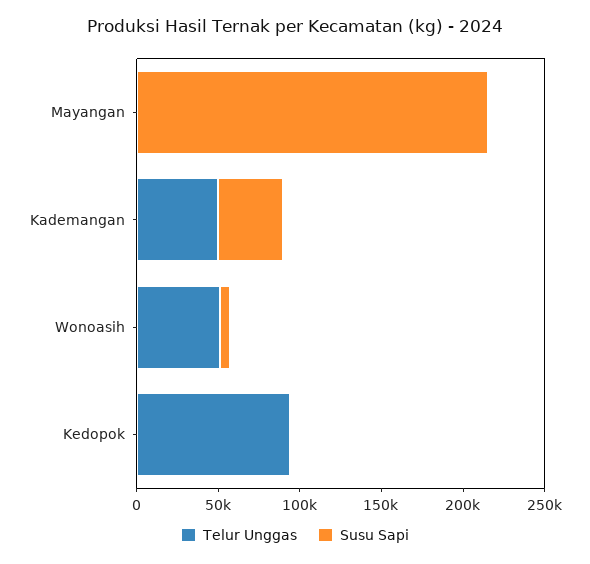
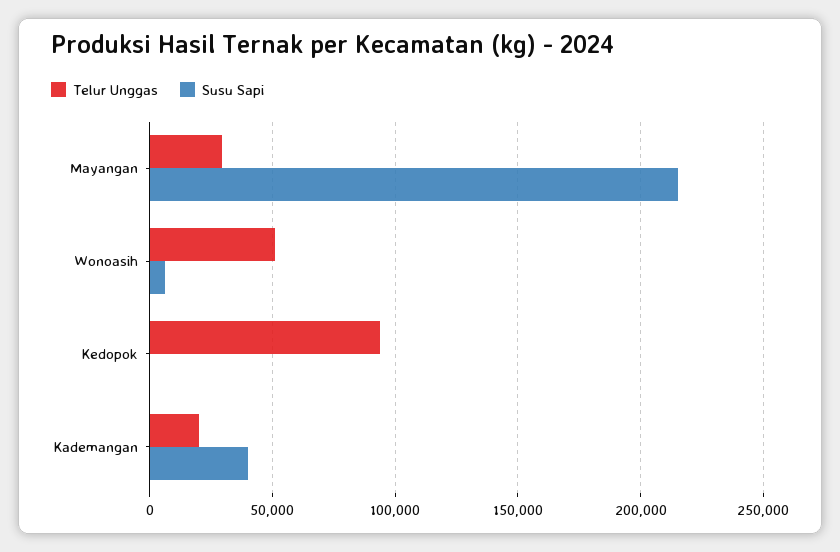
  {
    "Telur Unggas": {
-     "Mayangan": 0,
+     "Mayangan": 30000,
-     "Kademangan": 50000,
+     "Kademangan": 20000,
      "Wonoasih": 50000,
      "Kedopok": 95000
    },
    "Susu Sapi": {
      "Mayangan": 215000,
      "Kademangan": 40000,
      "Wonoasih": 5000,
      "Kedopok": 0
    }
  }

